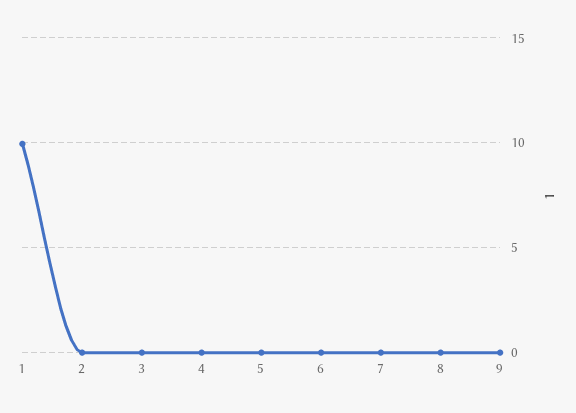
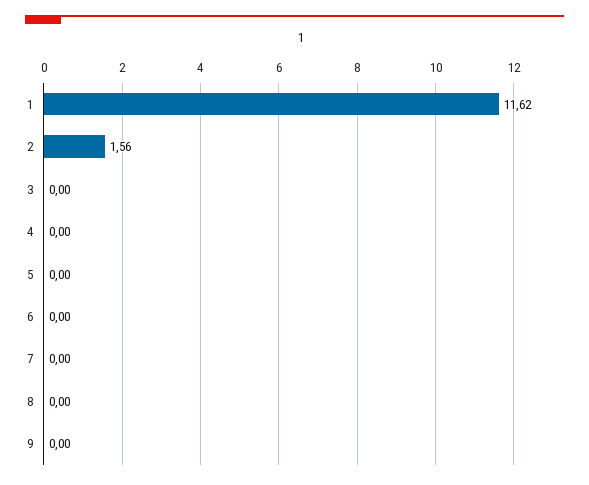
  {
-   "1": 10,
+   "1": 11.62,
-   "2": 0,
+   "2": 1.56,
    "3": 0,
    "4": 0,
    "5": 0,
    "6": 0,
    "7": 0,
    "8": 0,
    "9": 0
  }

